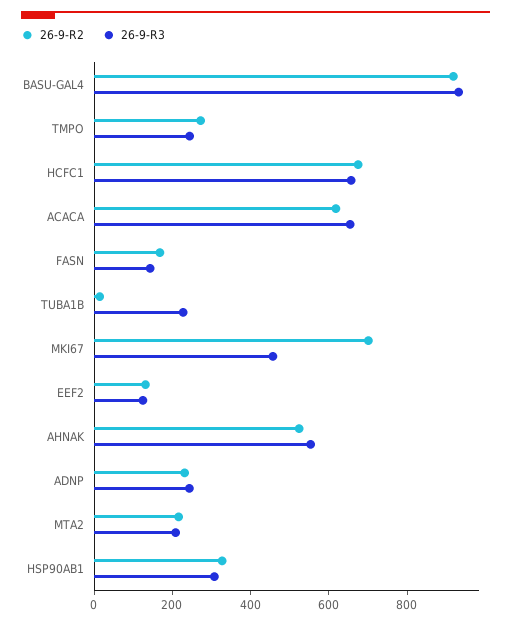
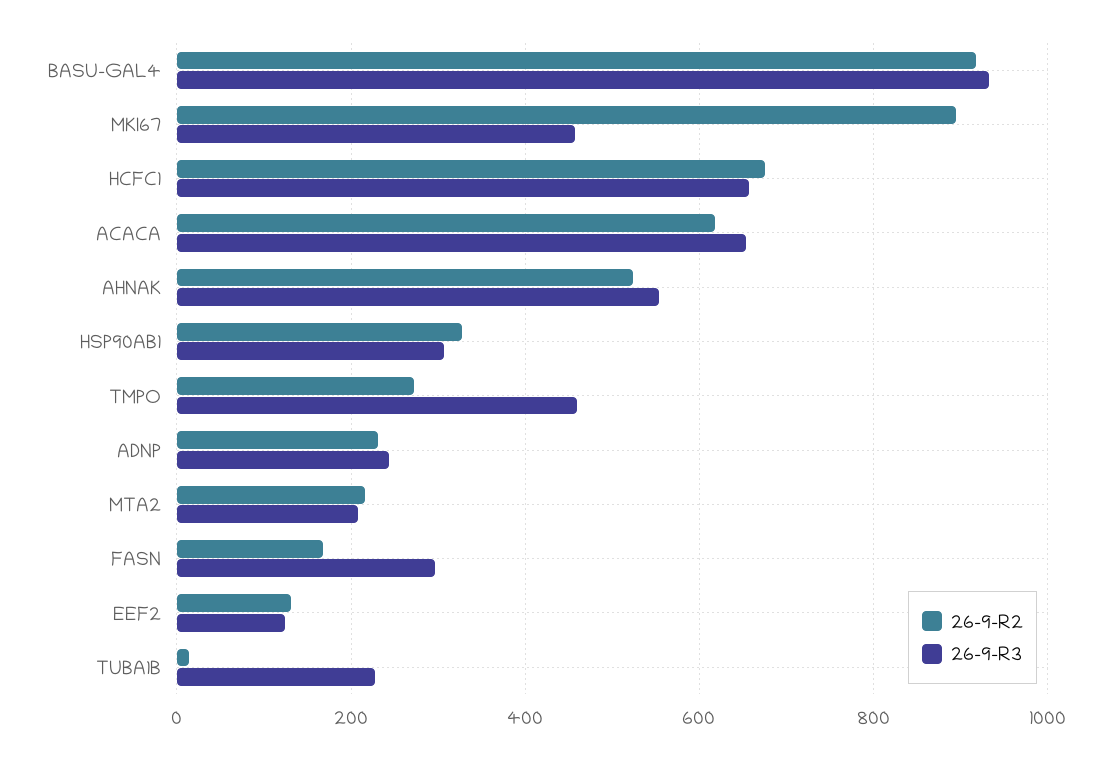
  {
    "26-9-R2": {
      "BASU-GAL4": 920,
      "TMPO": 280,
      "HCFC1": 680,
      "ACACA": 620,
      "FASN": 160,
      "TUBA1B": 20,
-     "MKI67": 700,
+     "MKI67": 900,
      "EEF2": 140,
      "AHNAK": 520,
      "ADNP": 240,
      "MTA2": 220,
      "HSP90AB1": 320
    },
    "26-9-R3": {
      "BASU-GAL4": 940,
-     "TMPO": 250,
+     "TMPO": 460,
      "HCFC1": 660,
      "ACACA": 660,
-     "FASN": 150,
+     "FASN": 300,
      "TUBA1B": 220,
      "MKI67": 460,
      "EEF2": 120,
      "AHNAK": 560,
      "ADNP": 240,
      "MTA2": 200,
      "HSP90AB1": 300
    }
  }

